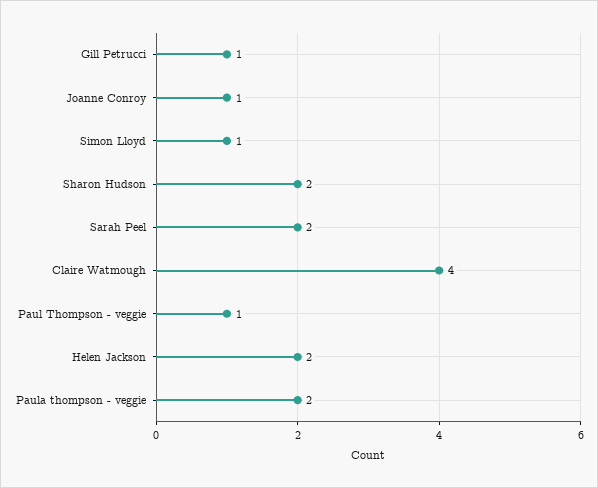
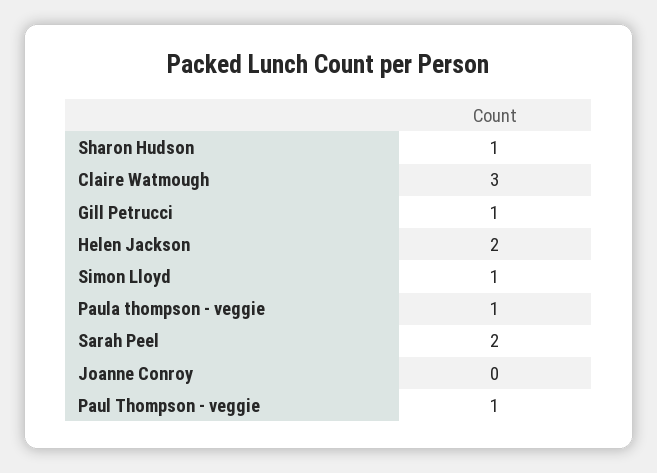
  {
    "Gill Petrucci": 1,
-   "Joanne Conroy": 1,
+   "Joanne Conroy": 0,
    "Simon Lloyd": 1,
-   "Sharon Hudson": 2,
+   "Sharon Hudson": 1,
    "Sarah Peel": 2,
-   "Claire Watmough": 4,
+   "Claire Watmough": 3,
    "Paul Thompson - veggie": 1,
    "Helen Jackson": 2,
-   "Paula thompson - veggie": 2
+   "Paula thompson - veggie": 1
  }

